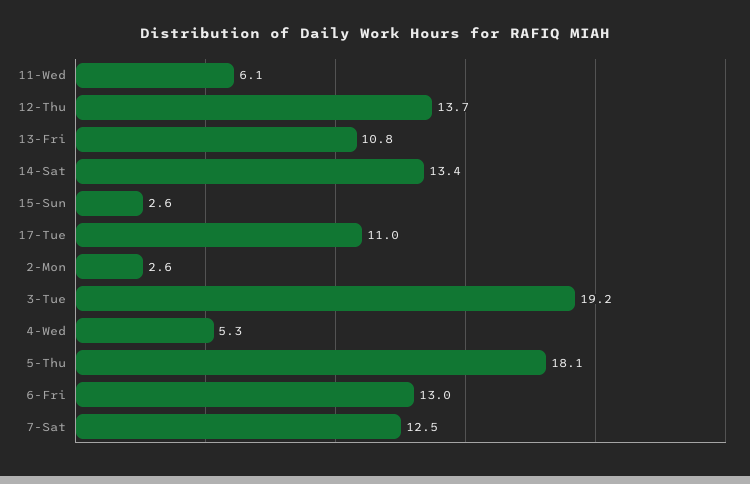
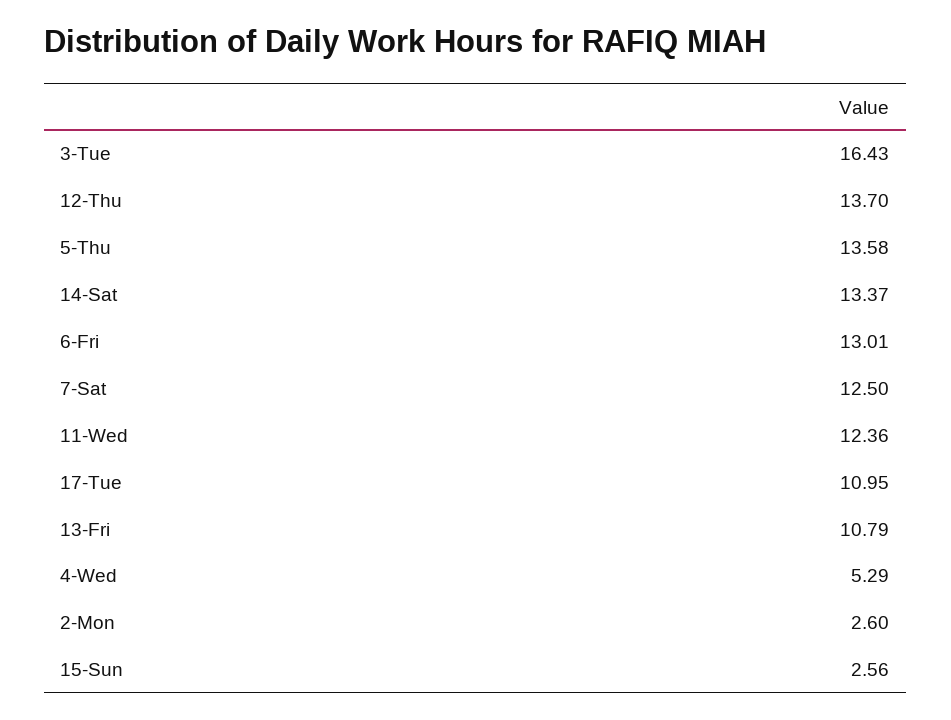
  {
-   "11-Wed": 6.1,
+   "11-Wed": 12.36,
    "12-Thu": 13.7,
    "13-Fri": 10.79,
    "14-Sat": 13.37,
    "15-Sun": 2.56,
    "17-Tue": 10.95,
    "2-Mon": 2.6,
-   "3-Tue": 19.2,
+   "3-Tue": 16.43,
    "4-Wed": 5.29,
-   "5-Thu": 18.1,
+   "5-Thu": 13.58,
    "6-Fri": 13.01,
    "7-Sat": 12.5
  }

